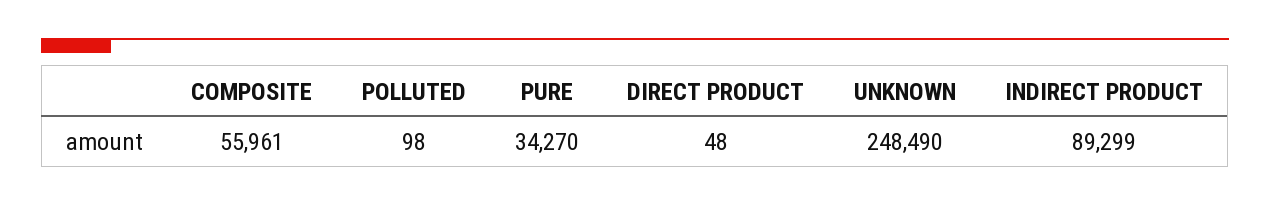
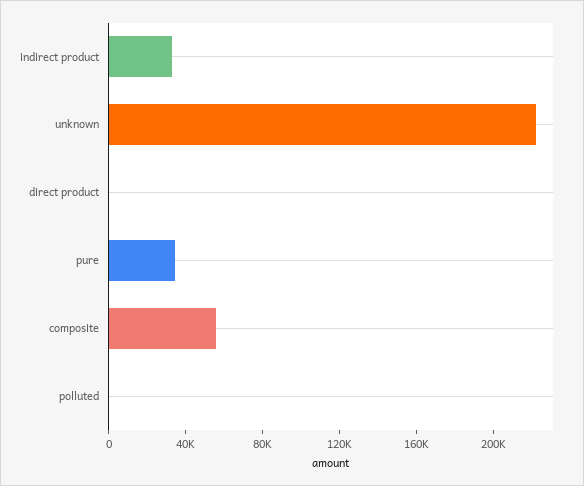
  {
    "COMPOSITE": 55961,
    "POLLUTED": 98,
    "PURE": 34270,
    "DIRECT PRODUCT": 48,
-   "UNKNOWN": 248490,
+   "UNKNOWN": 220000,
-   "INDIRECT PRODUCT": 89299
+   "INDIRECT PRODUCT": 30000
  }

